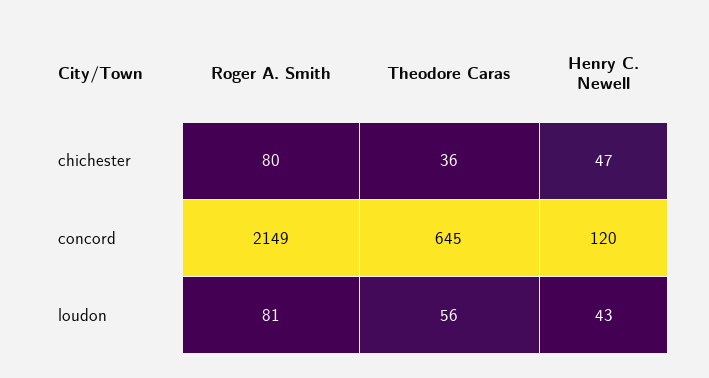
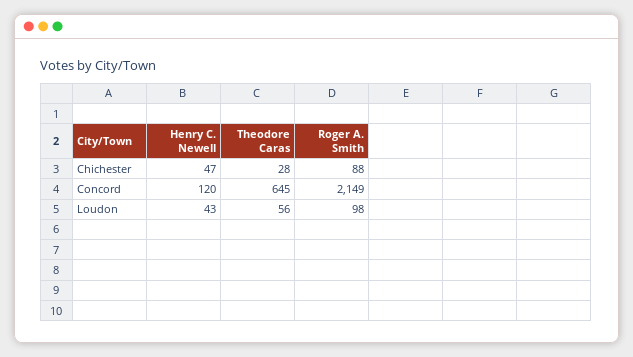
  {
    "Roger A. Smith": {
-     "chichester": 80,
+     "chichester": 88,
      "concord": 2149,
-     "loudon": 81
+     "loudon": 98
    },
    "Theodore Caras": {
-     "chichester": 36,
+     "chichester": 28,
      "concord": 645,
      "loudon": 56
    },
    "Henry C. Newell": {
      "chichester": 47,
      "concord": 120,
      "loudon": 43
    }
  }

